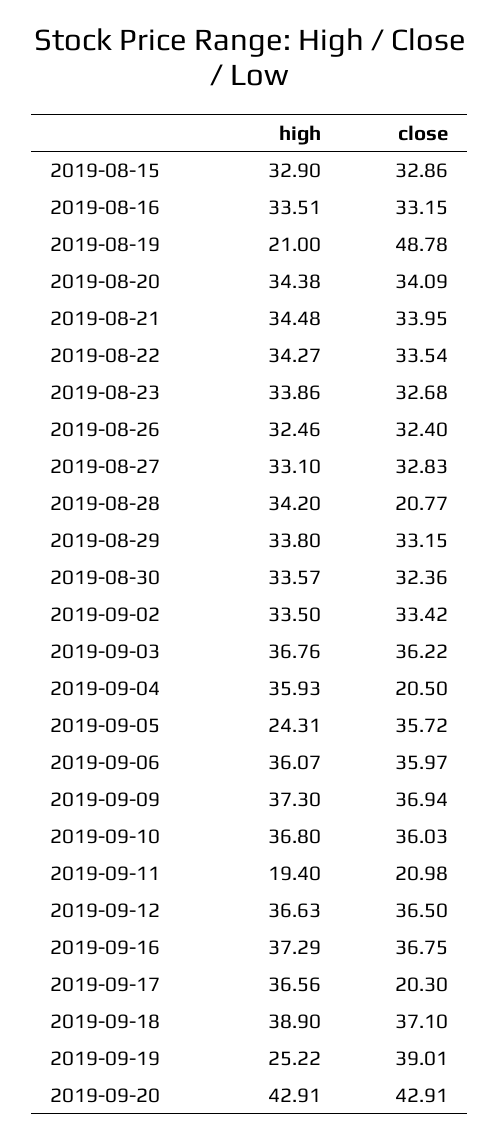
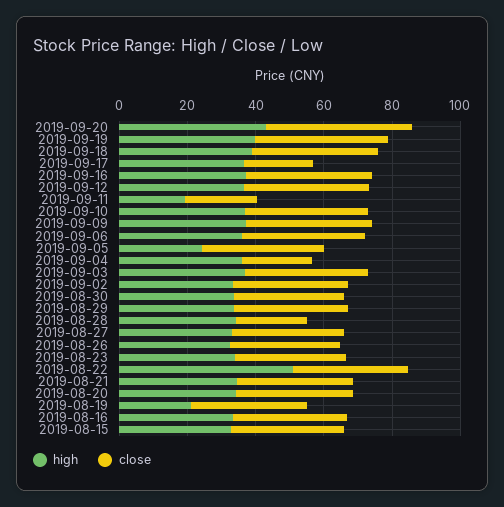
  {
    "high": {
      "2019-08-15": 32.9,
      "2019-08-16": 33.51,
      "2019-08-19": 21,
      "2019-08-20": 34.38,
      "2019-08-21": 34.48,
-     "2019-08-22": 34.27,
+     "2019-08-22": 50,
      "2019-08-23": 33.86,
      "2019-08-26": 32.46,
      "2019-08-27": 33.1,
      "2019-08-28": 34.2,
      "2019-08-29": 33.8,
      "2019-08-30": 33.57,
      "2019-09-02": 33.5,
      "2019-09-03": 36.76,
      "2019-09-04": 35.93,
      "2019-09-05": 24.31,
      "2019-09-06": 36.07,
      "2019-09-09": 37.3,
      "2019-09-10": 36.8,
      "2019-09-11": 19.4,
      "2019-09-12": 36.63,
      "2019-09-16": 37.29,
      "2019-09-17": 36.56,
      "2019-09-18": 38.9,
-     "2019-09-19": 25.22,
+     "2019-09-19": 40,
      "2019-09-20": 42.91
    },
    "close": {
      "2019-08-15": 32.86,
      "2019-08-16": 33.15,
-     "2019-08-19": 48.78,
+     "2019-08-19": 35,
      "2019-08-20": 34.09,
      "2019-08-21": 33.95,
      "2019-08-22": 33.54,
      "2019-08-23": 32.68,
      "2019-08-26": 32.4,
      "2019-08-27": 32.83,
      "2019-08-28": 20.77,
      "2019-08-29": 33.15,
      "2019-08-30": 32.36,
      "2019-09-02": 33.42,
      "2019-09-03": 36.22,
      "2019-09-04": 20.5,
      "2019-09-05": 35.72,
      "2019-09-06": 35.97,
      "2019-09-09": 36.94,
      "2019-09-10": 36.03,
      "2019-09-11": 20.98,
      "2019-09-12": 36.5,
      "2019-09-16": 36.75,
      "2019-09-17": 20.3,
      "2019-09-18": 37.1,
      "2019-09-19": 39.01,
      "2019-09-20": 42.91
    }
  }

